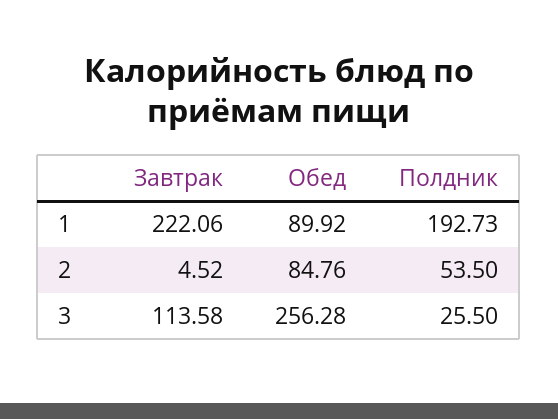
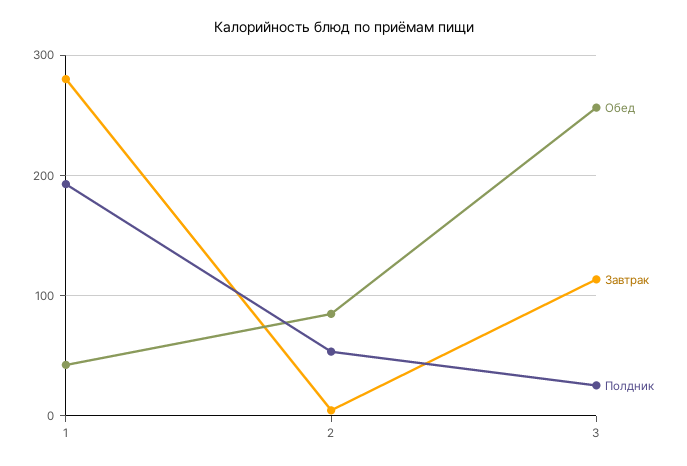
  {
    "Завтрак": {
-     "1": 222.06,
+     "1": 280,
      "2": 4.52,
      "3": 113.58
    },
    "Обед": {
-     "1": 89.92,
+     "1": 40,
      "2": 84.76,
      "3": 256.28
    },
    "Полдник": {
      "1": 192.73,
      "2": 53.5,
      "3": 25.5
    }
  }

